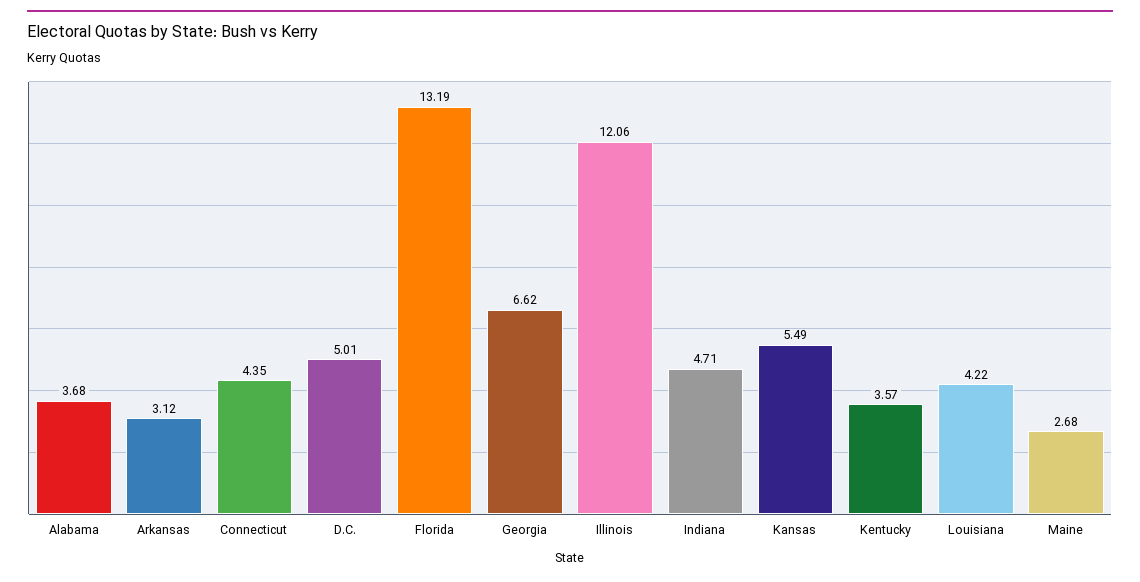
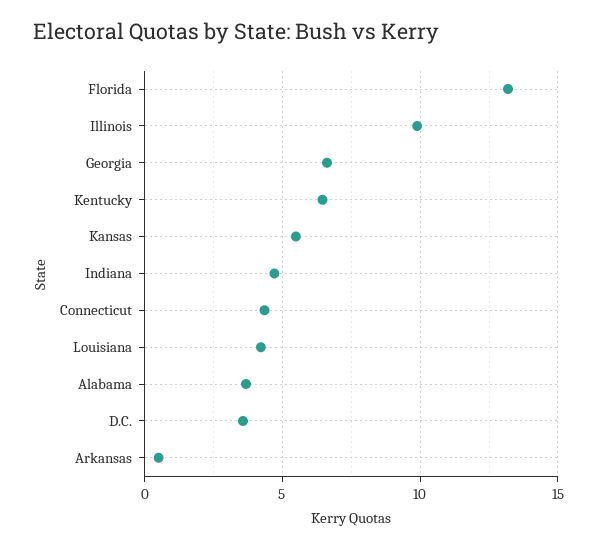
  {
    "Alabama": 3.68,
-   "Arkansas": 3.12,
+   "Arkansas": 0.5,
    "Connecticut": 4.35,
-   "D.C.": 5.01,
+   "D.C.": 3.5,
    "Florida": 13.19,
    "Georgia": 6.62,
-   "Illinois": 12.06,
+   "Illinois": 10,
    "Indiana": 4.71,
    "Kansas": 5.49,
-   "Kentucky": 3.57,
+   "Kentucky": 6.5,
-   "Louisiana": 4.22,
+   "Louisiana": 4.22
-   "Maine": 2.68
  }

